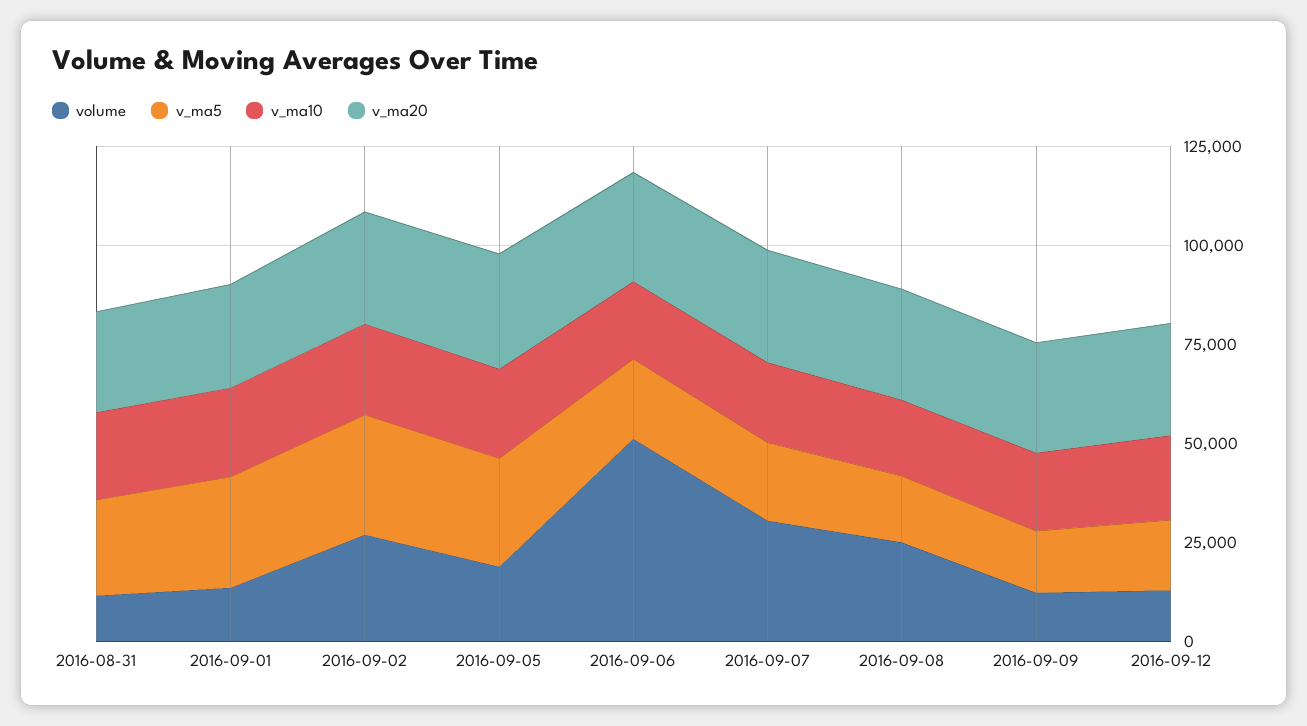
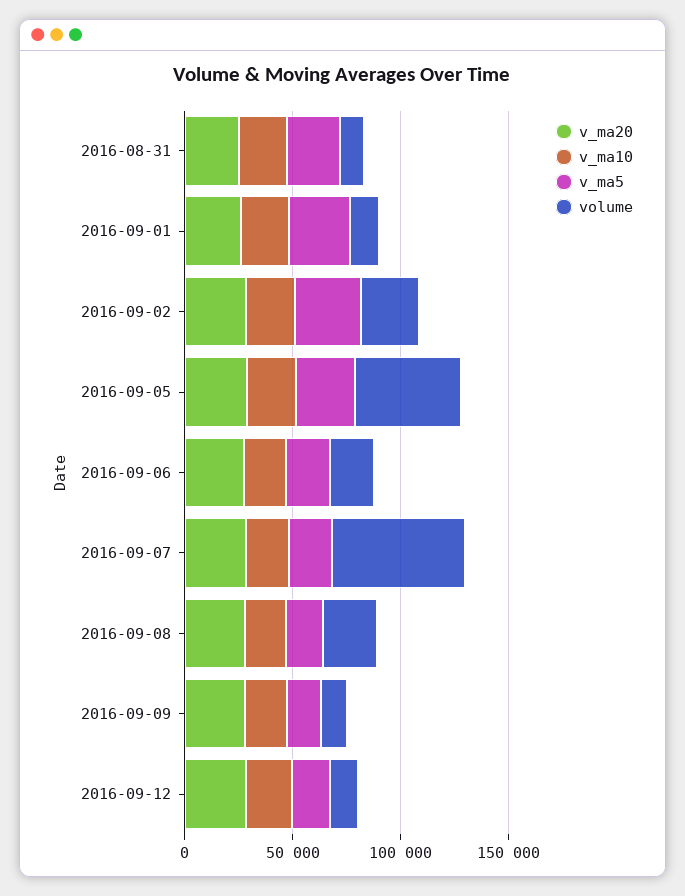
  {
    "volume": {
      "2016-08-31": 10000,
      "2016-09-01": 15000,
      "2016-09-02": 25000,
-     "2016-09-05": 20000,
+     "2016-09-05": 50000,
-     "2016-09-06": 50000,
+     "2016-09-06": 20000,
-     "2016-09-07": 30000,
+     "2016-09-07": 60000,
      "2016-09-08": 25000,
      "2016-09-09": 10000,
      "2016-09-12": 15000
    },
    "v_ma5": {
      "2016-08-31": 25000,
      "2016-09-01": 30000,
      "2016-09-02": 30000,
      "2016-09-05": 25000,
      "2016-09-06": 20000,
      "2016-09-07": 20000,
      "2016-09-08": 15000,
      "2016-09-09": 15000,
      "2016-09-12": 20000
    },
    "v_ma10": {
      "2016-08-31": 20000,
      "2016-09-01": 20000,
      "2016-09-02": 25000,
      "2016-09-05": 25000,
      "2016-09-06": 20000,
      "2016-09-07": 20000,
      "2016-09-08": 20000,
      "2016-09-09": 20000,
      "2016-09-12": 20000
    },
    "v_ma20": {
      "2016-08-31": 25000,
      "2016-09-01": 25000,
      "2016-09-02": 30000,
      "2016-09-05": 30000,
      "2016-09-06": 30000,
      "2016-09-07": 30000,
      "2016-09-08": 30000,
      "2016-09-09": 30000,
      "2016-09-12": 30000
    }
  }

